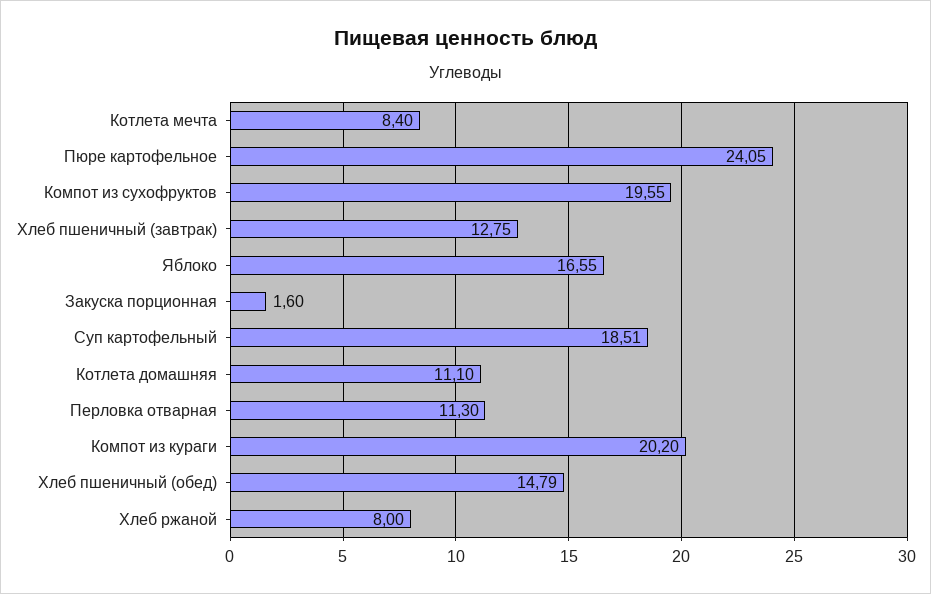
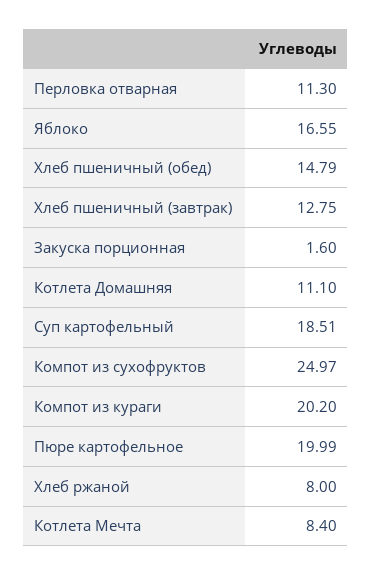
  {
    "Котлета мечта": 8.4,
-   "Пюре картофельное": 24.05,
+   "Пюре картофельное": 19.99,
-   "Компот из сухофруктов": 19.55,
+   "Компот из сухофруктов": 24.97,
    "Хлеб пшеничный (завтрак)": 12.75,
    "Яблоко": 16.55,
    "Закуска порционная": 1.6,
    "Суп картофельный": 18.51,
    "Котлета домашняя": 11.1,
    "Перловка отварная": 11.3,
    "Компот из кураги": 20.2,
    "Хлеб пшеничный (обед)": 14.79,
    "Хлеб ржаной": 8
  }

